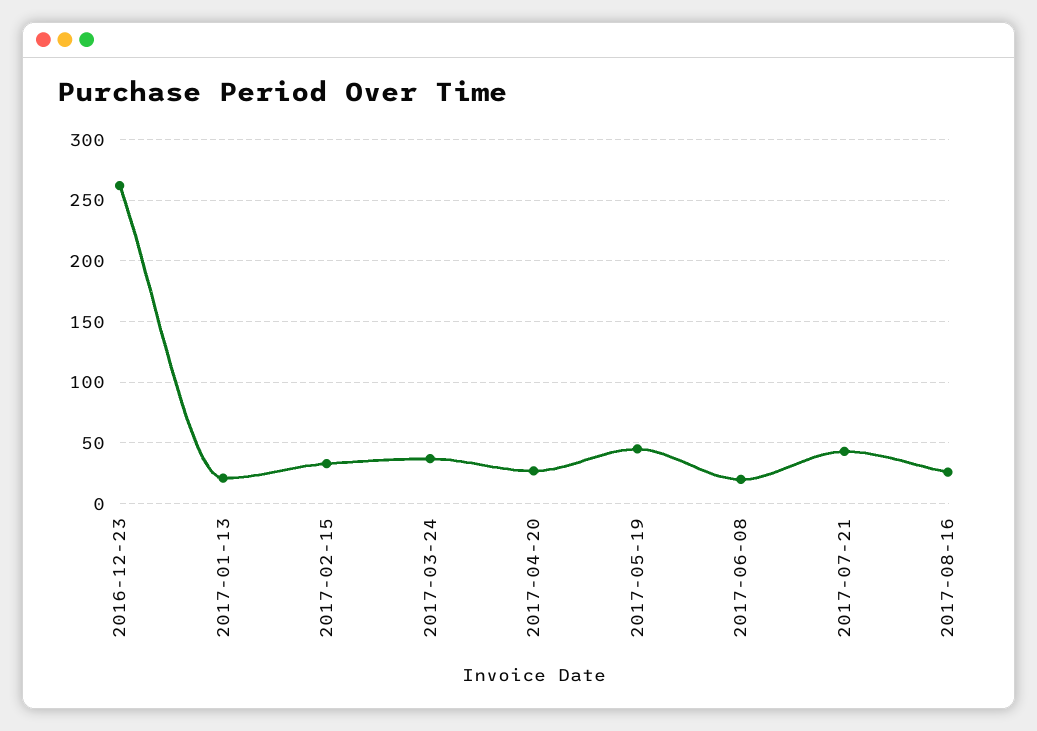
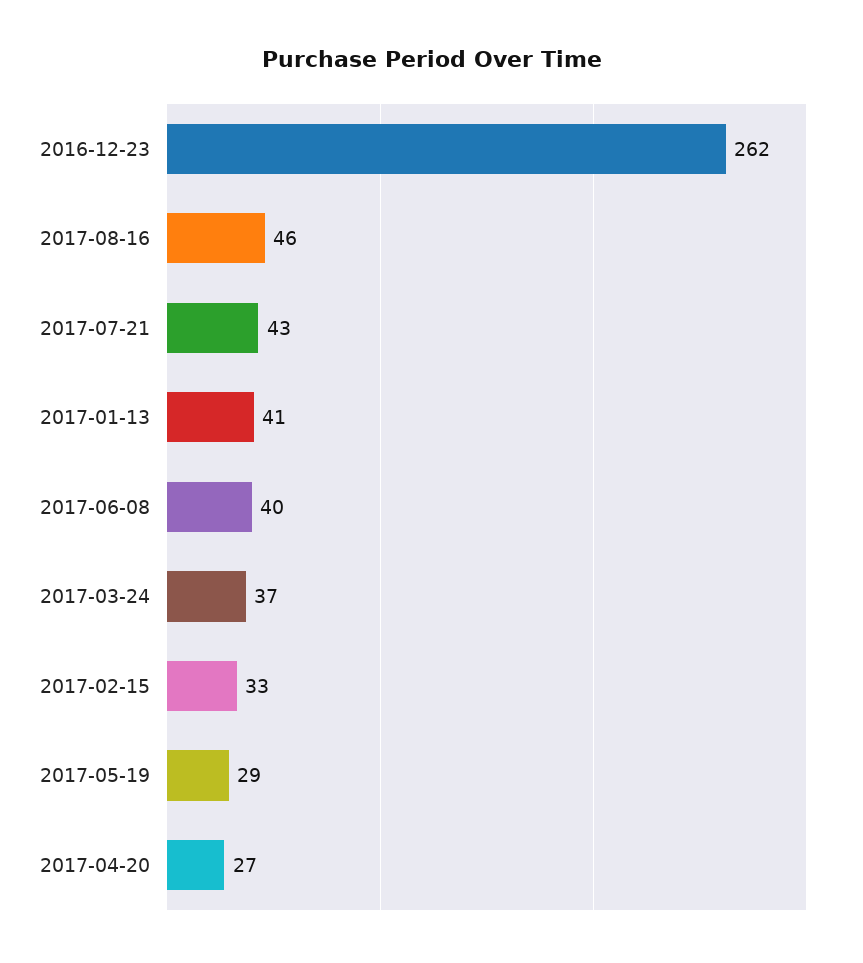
  {
    "2016-12-23": 262,
-   "2017-01-13": 20,
+   "2017-01-13": 41,
    "2017-02-15": 33,
    "2017-03-24": 37,
    "2017-04-20": 27,
-   "2017-05-19": 45,
+   "2017-05-19": 29,
-   "2017-06-08": 20,
+   "2017-06-08": 40,
    "2017-07-21": 43,
-   "2017-08-16": 25
+   "2017-08-16": 46
  }

